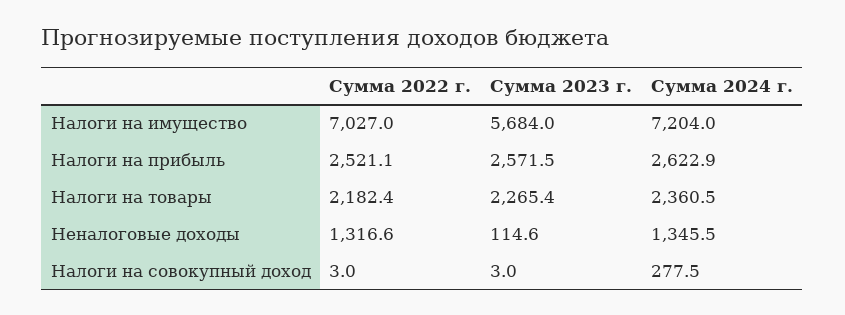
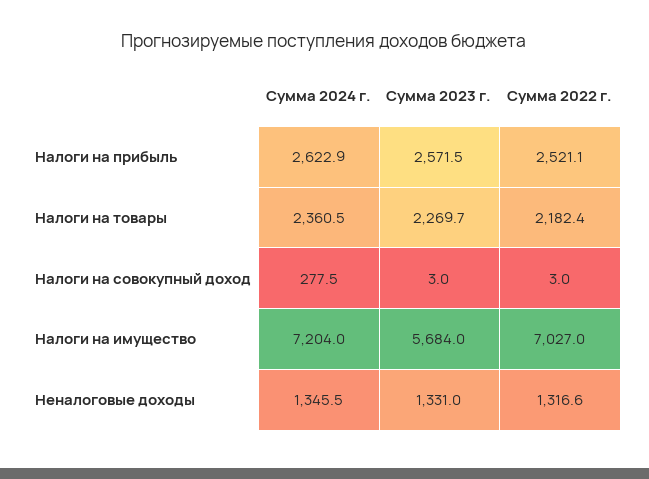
  {
    "Сумма 2022 г.": {
      "Налоги на имущество": 7027,
      "Налоги на прибыль": 2521.1,
      "Налоги на товары": 2182.4,
      "Неналоговые доходы": 1316.6,
      "Налоги на совокупный доход": 3
    },
    "Сумма 2023 г.": {
      "Налоги на имущество": 5684,
      "Налоги на прибыль": 2571.5,
-     "Налоги на товары": 2265.4,
+     "Налоги на товары": 2269.7,
-     "Неналоговые доходы": 114.6,
+     "Неналоговые доходы": 1331,
      "Налоги на совокупный доход": 3
    },
    "Сумма 2024 г.": {
      "Налоги на имущество": 7204,
      "Налоги на прибыль": 2622.9,
      "Налоги на товары": 2360.5,
      "Неналоговые доходы": 1345.5,
      "Налоги на совокупный доход": 277.5
    }
  }

